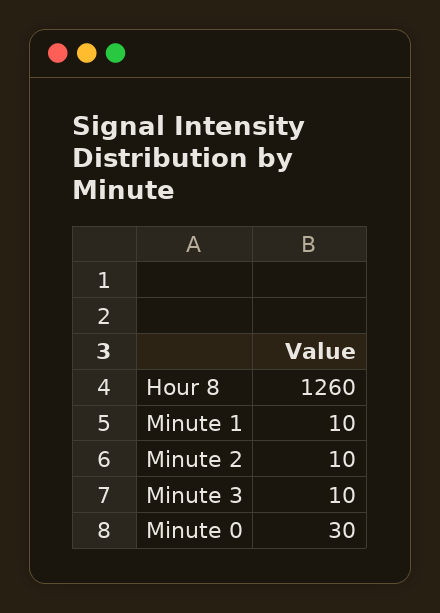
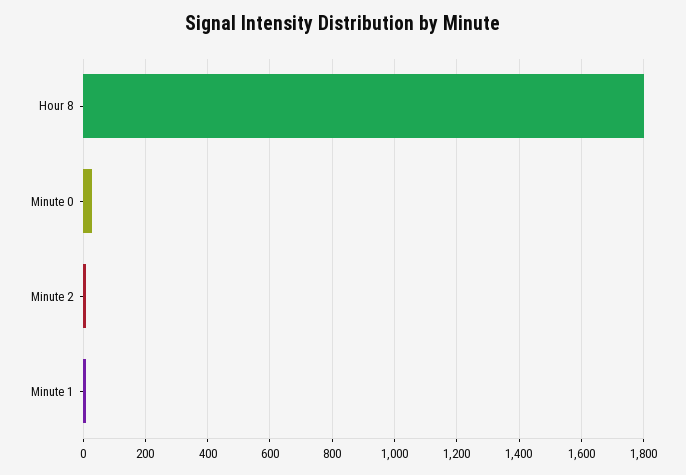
  {
-   "Hour 8": 1260,
+   "Hour 8": 1800,
    "Minute 1": 10,
    "Minute 2": 10,
-   "Minute 3": 10,
    "Minute 0": 30
  }

